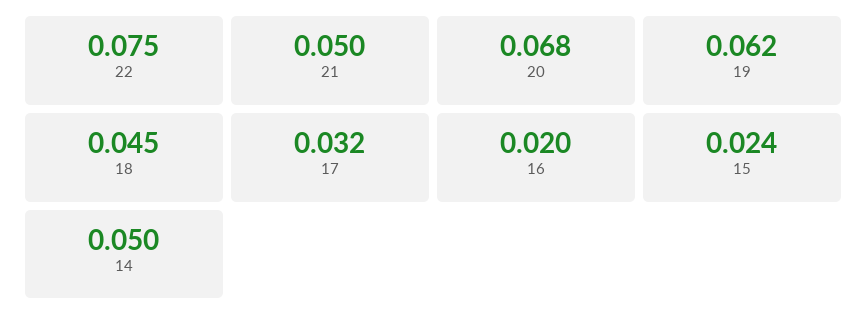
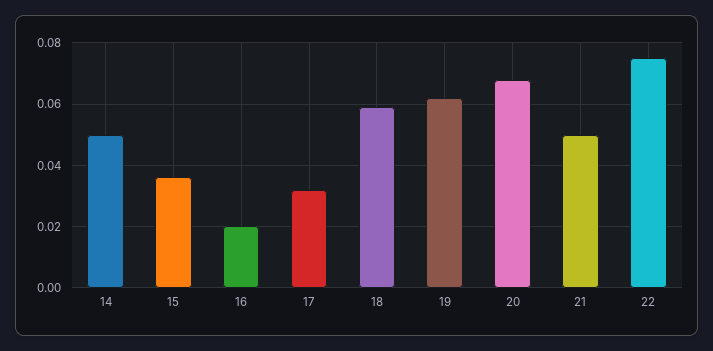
  {
    "22": 0.075,
    "21": 0.05,
    "20": 0.068,
    "19": 0.062,
-   "18": 0.045,
+   "18": 0.06,
    "17": 0.032,
    "16": 0.02,
-   "15": 0.024,
+   "15": 0.035,
    "14": 0.05
  }

